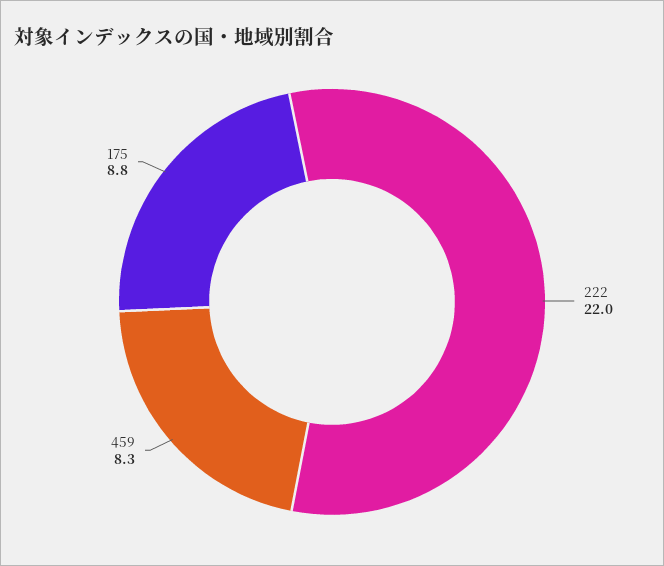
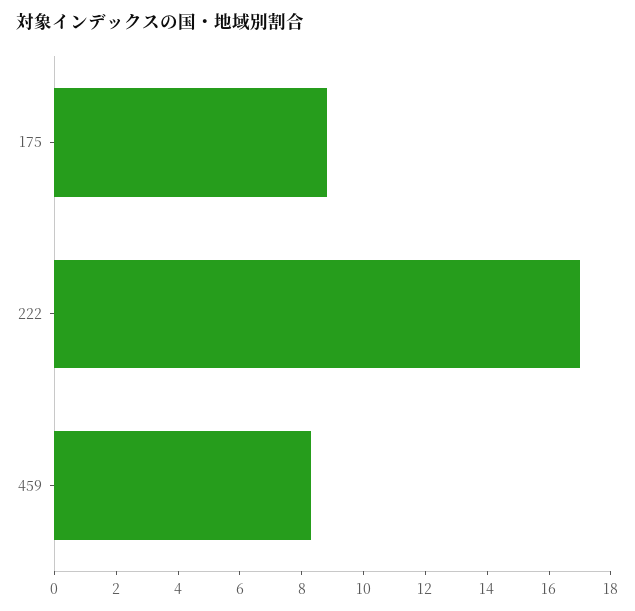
  {
-   "222": 22,
+   "222": 17,
    "459": 8.3,
    "175": 8.8
  }

